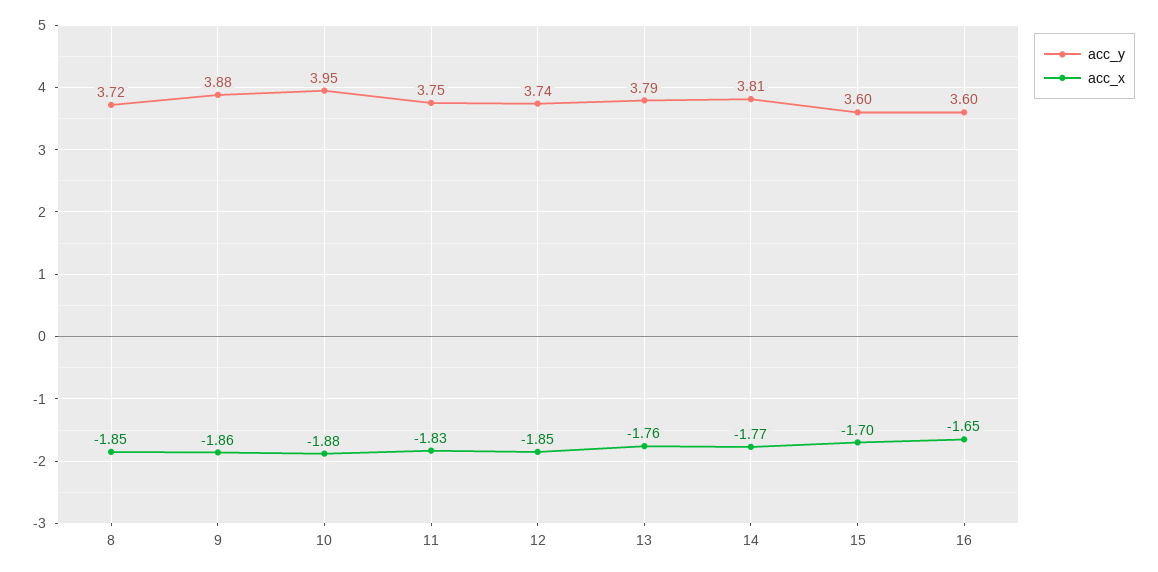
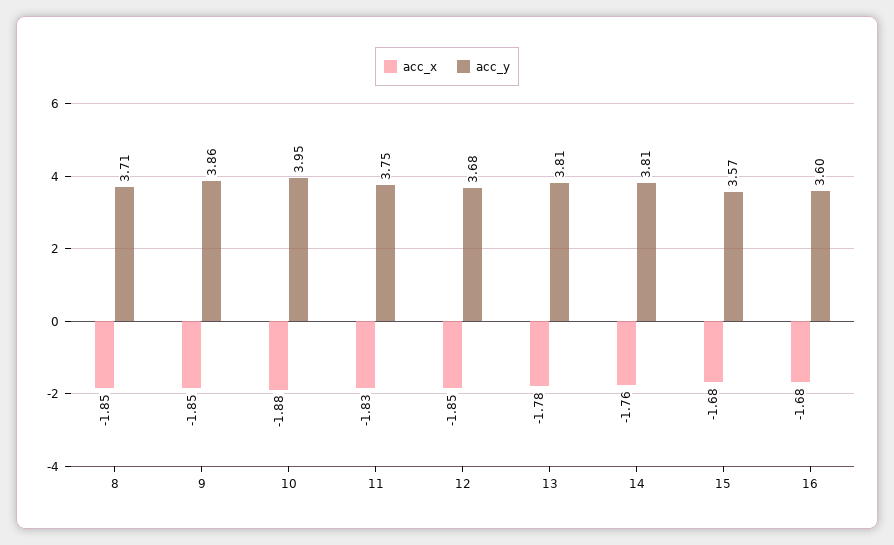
  {
    "acc_y": {
-     "8": 3.72,
+     "8": 3.71,
-     "9": 3.88,
+     "9": 3.86,
      "10": 3.95,
      "11": 3.75,
-     "12": 3.74,
+     "12": 3.68,
-     "13": 3.79,
+     "13": 3.81,
      "14": 3.81,
-     "15": 3.6,
+     "15": 3.57,
      "16": 3.6
    },
    "acc_x": {
      "8": -1.85,
-     "9": -1.86,
+     "9": -1.85,
      "10": -1.88,
      "11": -1.83,
      "12": -1.85,
-     "13": -1.76,
+     "13": -1.78,
-     "14": -1.77,
+     "14": -1.76,
-     "15": -1.7,
+     "15": -1.68,
-     "16": -1.65
+     "16": -1.68
    }
  }

